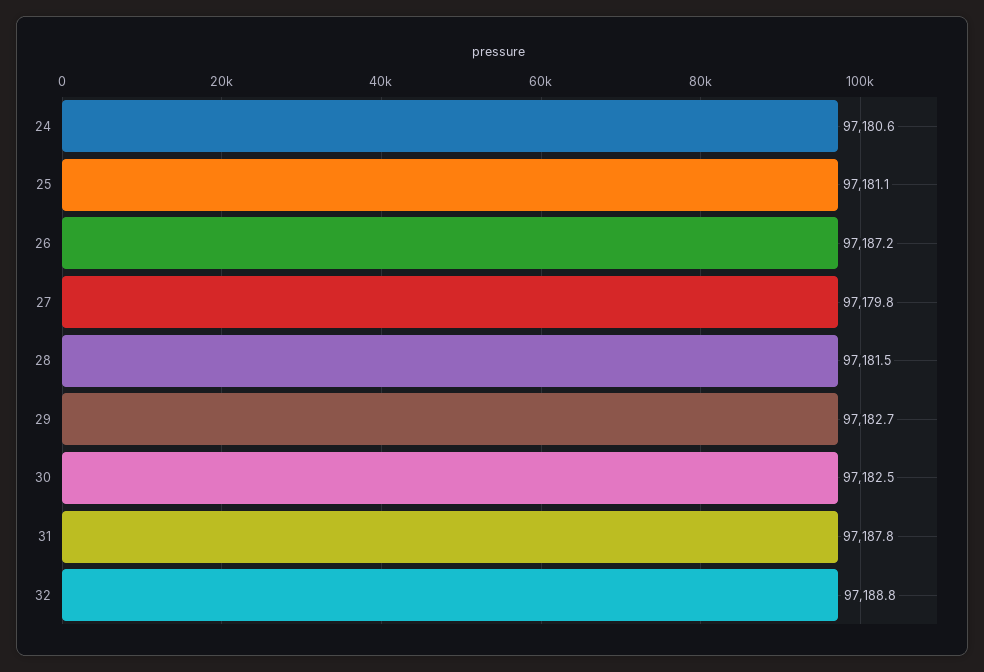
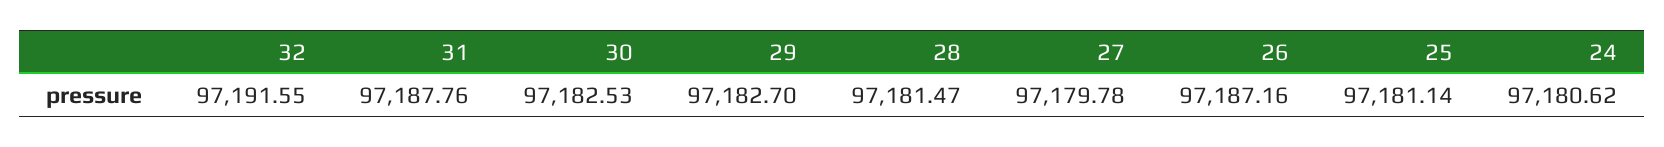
  {
    "24": 97180.62,
    "25": 97181.14,
    "26": 97187.16,
    "27": 97179.78,
    "28": 97181.47,
    "29": 97182.7,
    "30": 97182.53,
    "31": 97187.76,
-   "32": 97188.8
+   "32": 97191.55
  }

